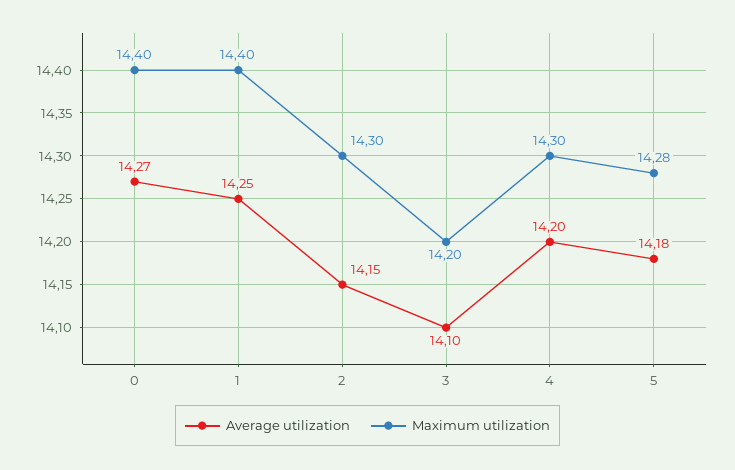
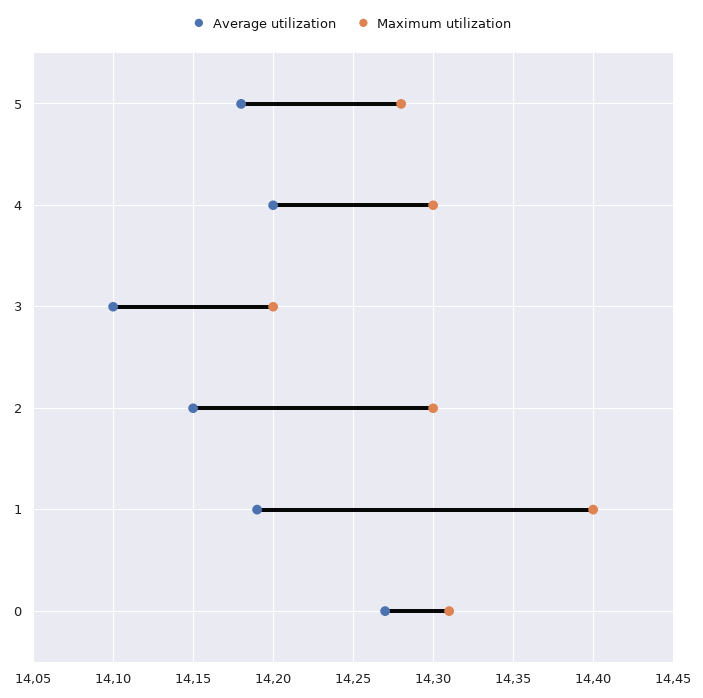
  {
    "Average utilization": {
      "0": 14.27,
-     "1": 14.25,
+     "1": 14.19,
      "2": 14.15,
      "3": 14.1,
      "4": 14.2,
      "5": 14.18
    },
    "Maximum utilization": {
-     "0": 14.4,
+     "0": 14.31,
      "1": 14.4,
      "2": 14.3,
      "3": 14.2,
      "4": 14.3,
      "5": 14.28
    }
  }

